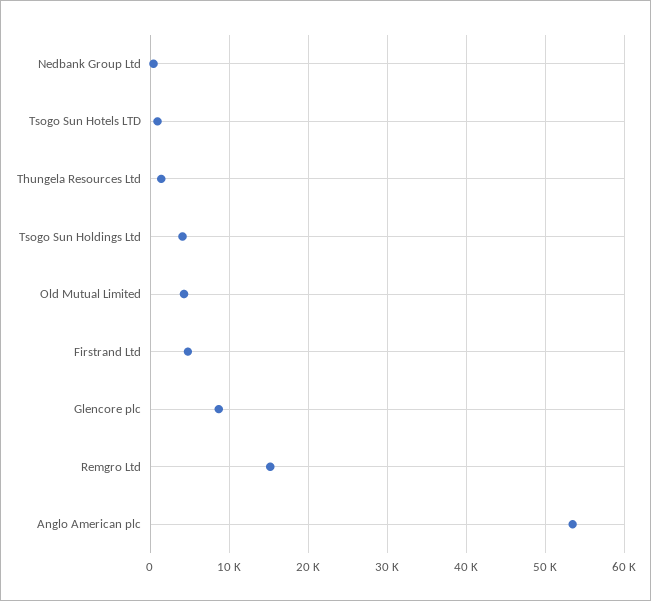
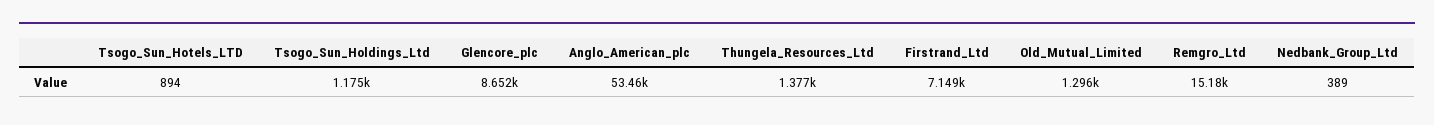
  {
    "Nedbank Group Ltd": 389,
    "Tsogo Sun Hotels LTD": 894,
    "Thungela Resources Ltd": 1377,
-   "Tsogo Sun Holdings Ltd": 4000,
+   "Tsogo Sun Holdings Ltd": 1175,
-   "Old Mutual Limited": 4000,
+   "Old Mutual Limited": 1296,
-   "Firstrand Ltd": 5000,
+   "Firstrand Ltd": 7149,
    "Glencore plc": 8652,
    "Remgro Ltd": 15180,
    "Anglo American plc": 53460
  }

